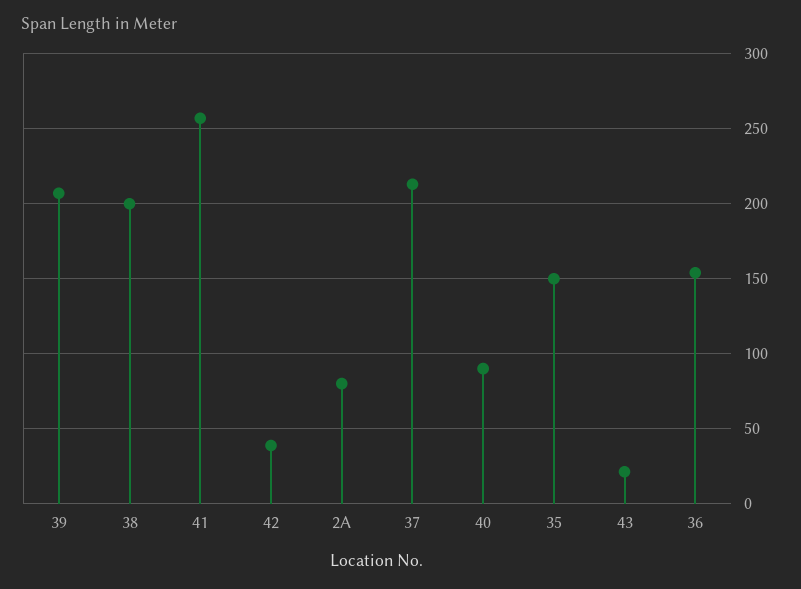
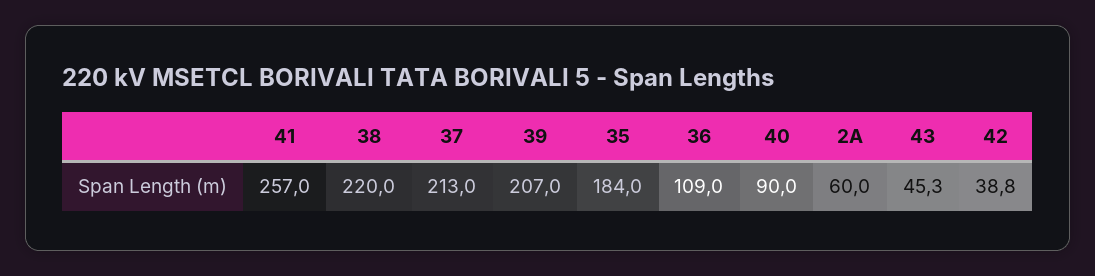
  {
    "39": 207,
-   "38": 200,
+   "38": 220,
    "41": 257,
    "42": 38.8,
-   "2A": 80,
+   "2A": 60,
    "37": 213,
    "40": 90,
-   "35": 150,
+   "35": 184,
-   "43": 20,
+   "43": 45.3,
-   "36": 155
+   "36": 109
  }

